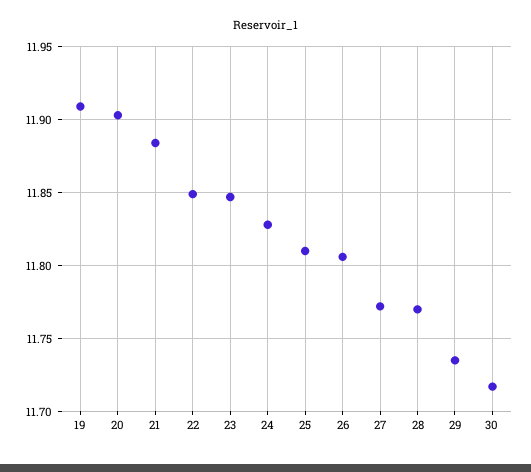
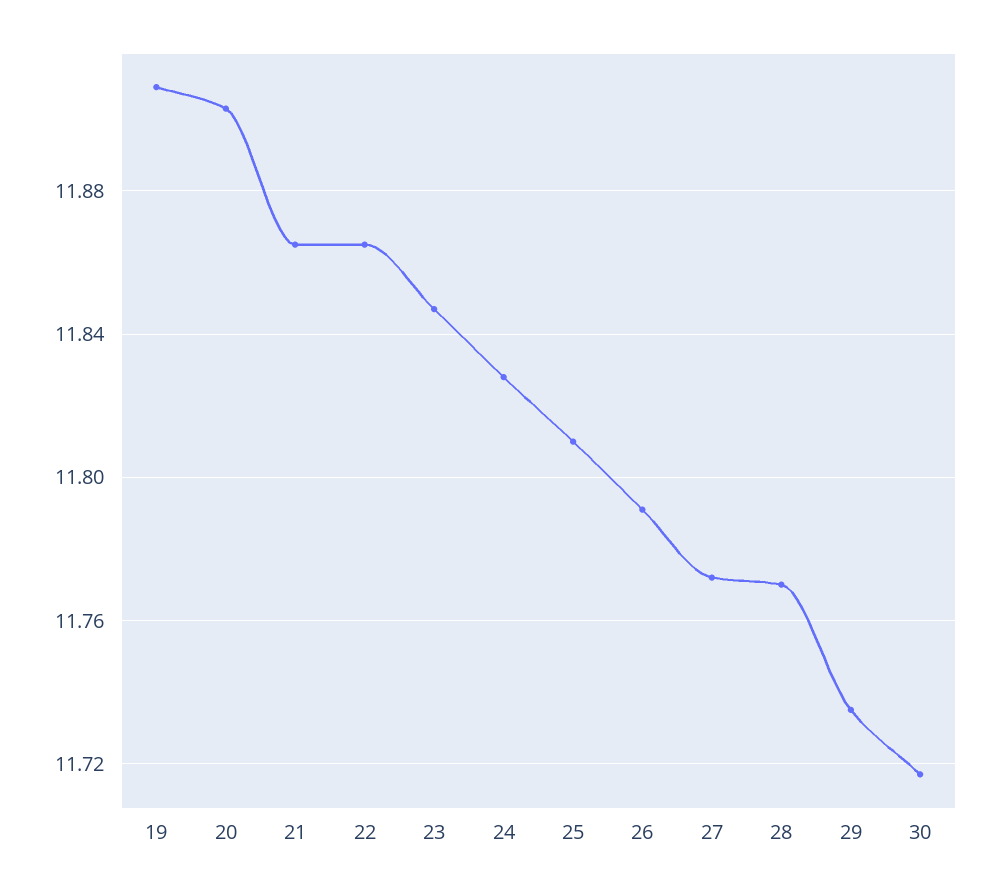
  {
    "19": 11.91,
    "20": 11.905,
-   "21": 11.885,
+   "21": 11.865,
-   "22": 11.85,
+   "22": 11.865,
    "23": 11.845,
    "24": 11.83,
    "25": 11.81,
-   "26": 11.805,
+   "26": 11.79,
    "27": 11.77,
    "28": 11.77,
    "29": 11.735,
    "30": 11.715
  }

